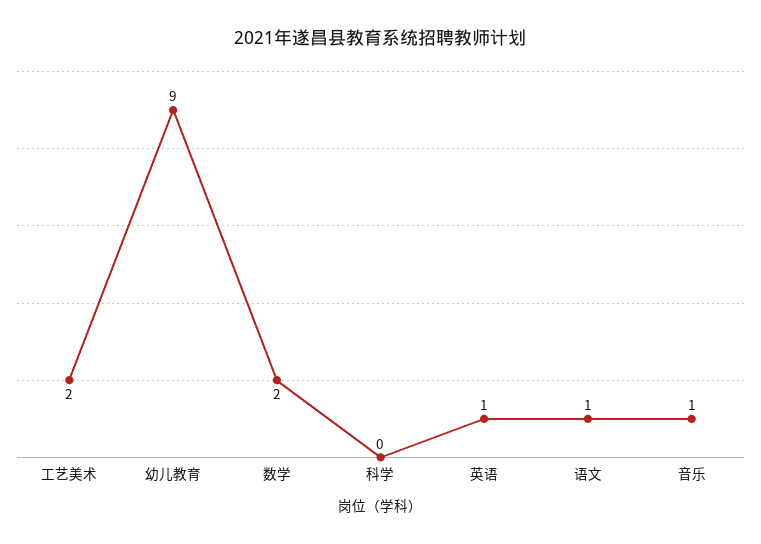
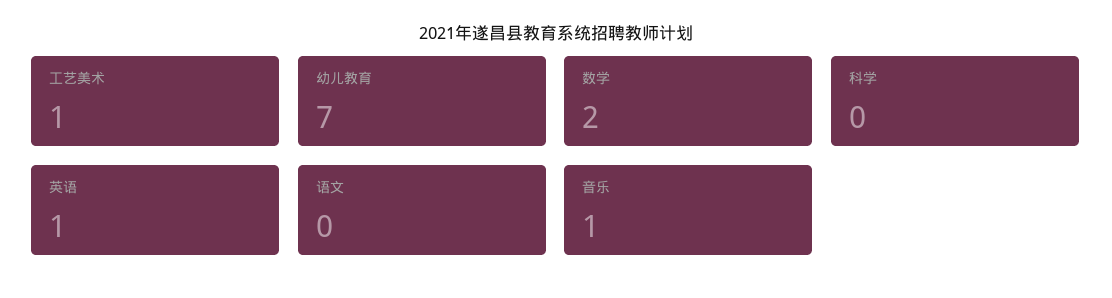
  {
-   "工艺美术": 2,
+   "工艺美术": 1,
-   "幼儿教育": 9,
+   "幼儿教育": 7,
    "数学": 2,
    "科学": 0,
    "英语": 1,
-   "语文": 1,
+   "语文": 0,
    "音乐": 1
  }

